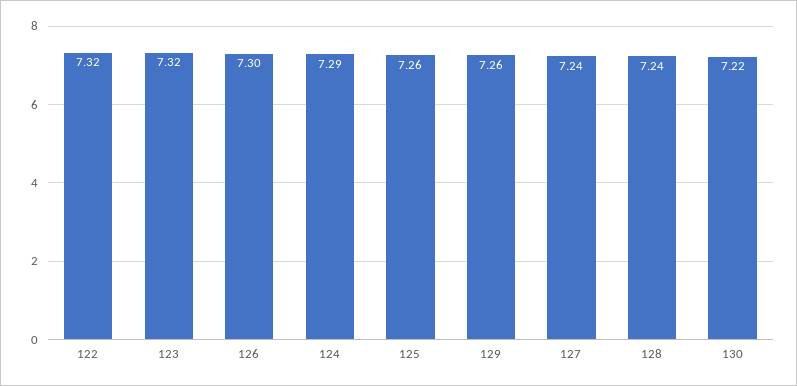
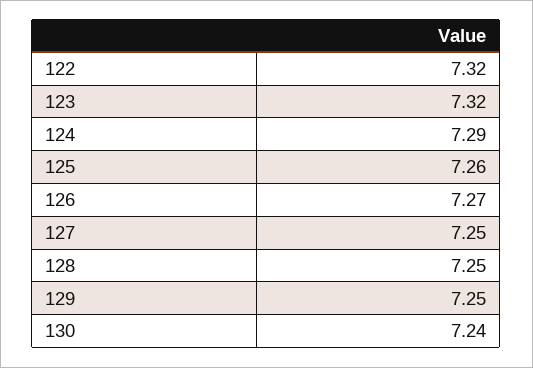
  {
    "122": 7.32,
    "123": 7.32,
-   "126": 7.3,
+   "126": 7.27,
    "124": 7.29,
    "125": 7.26,
-   "129": 7.26,
+   "129": 7.25,
-   "127": 7.24,
+   "127": 7.25,
-   "128": 7.24,
+   "128": 7.25,
-   "130": 7.22
+   "130": 7.24
  }

